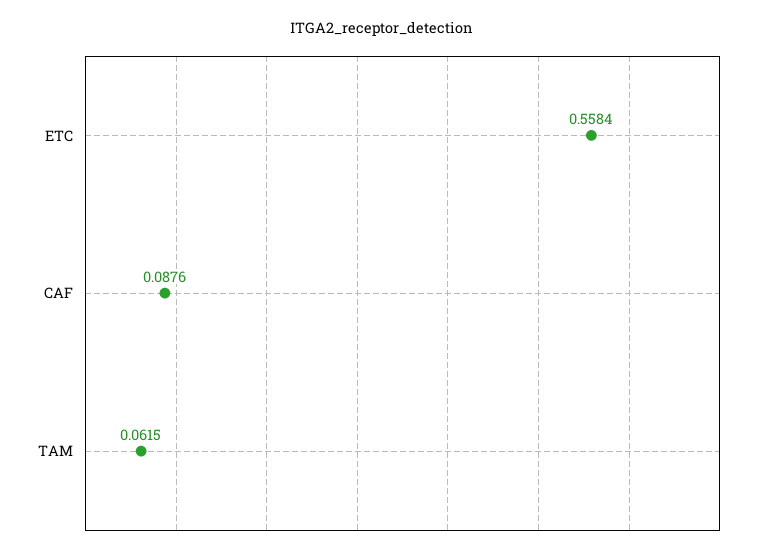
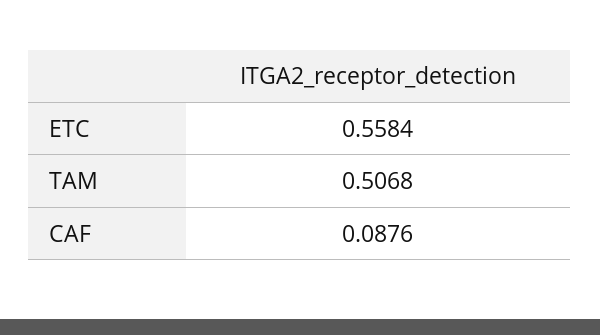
  {
    "ETC": 0.5584,
    "CAF": 0.0876,
-   "TAM": 0.0615
+   "TAM": 0.5068
  }

